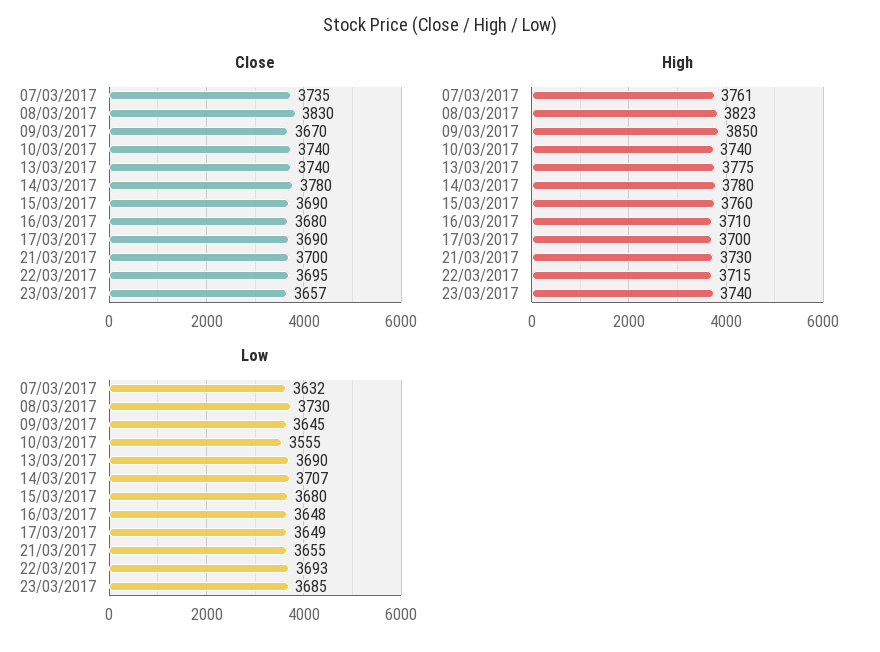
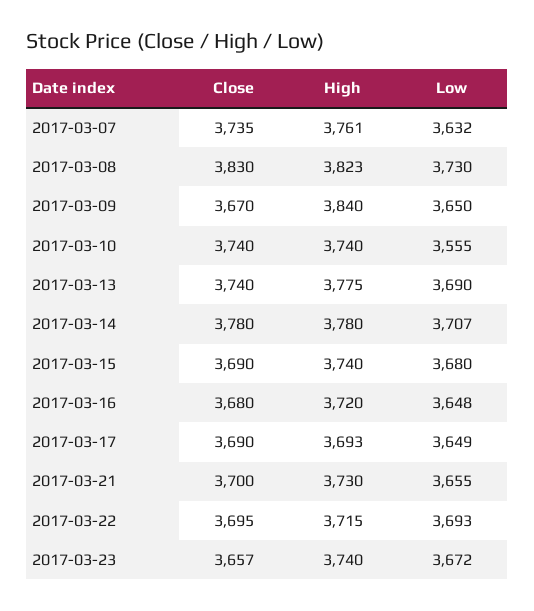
  {
    "Close": {
      "07/03/2017": 3735,
      "08/03/2017": 3830,
      "09/03/2017": 3670,
      "10/03/2017": 3740,
      "13/03/2017": 3740,
      "14/03/2017": 3780,
      "15/03/2017": 3690,
      "16/03/2017": 3680,
      "17/03/2017": 3690,
      "21/03/2017": 3700,
      "22/03/2017": 3695,
      "23/03/2017": 3657
    },
    "High": {
      "07/03/2017": 3761,
      "08/03/2017": 3823,
-     "09/03/2017": 3850,
+     "09/03/2017": 3840,
      "10/03/2017": 3740,
      "13/03/2017": 3775,
      "14/03/2017": 3780,
-     "15/03/2017": 3760,
+     "15/03/2017": 3740,
-     "16/03/2017": 3710,
+     "16/03/2017": 3720,
-     "17/03/2017": 3700,
+     "17/03/2017": 3693,
      "21/03/2017": 3730,
      "22/03/2017": 3715,
      "23/03/2017": 3740
    },
    "Low": {
      "07/03/2017": 3632,
      "08/03/2017": 3730,
-     "09/03/2017": 3645,
+     "09/03/2017": 3650,
      "10/03/2017": 3555,
      "13/03/2017": 3690,
      "14/03/2017": 3707,
      "15/03/2017": 3680,
      "16/03/2017": 3648,
      "17/03/2017": 3649,
      "21/03/2017": 3655,
      "22/03/2017": 3693,
-     "23/03/2017": 3685
+     "23/03/2017": 3672
    }
  }

